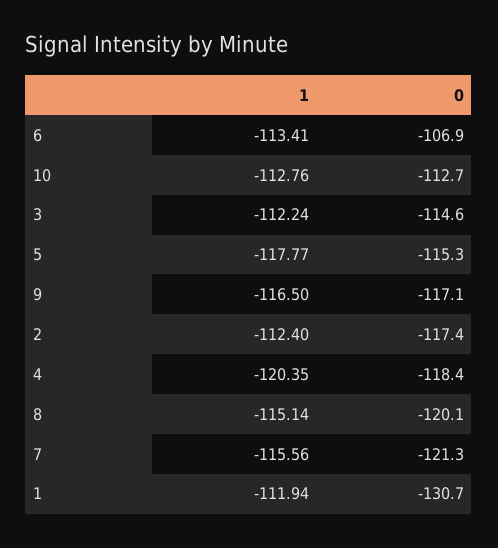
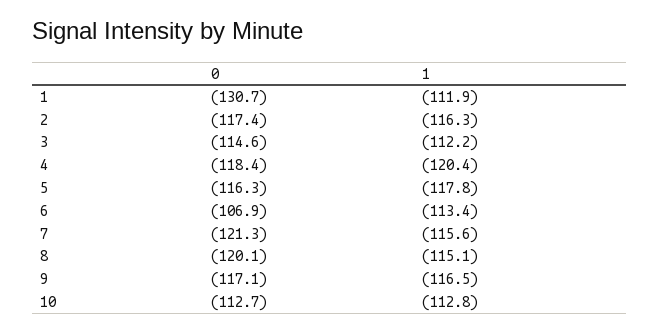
  {
    "1": {
      "6": -113.41,
      "10": -112.76,
      "3": -112.24,
      "5": -117.77,
      "9": -116.5,
-     "2": -112.4,
+     "2": -116.3,
      "4": -120.35,
      "8": -115.14,
      "7": -115.56,
      "1": -111.94
    },
    "0": {
      "6": -106.9,
      "10": -112.7,
      "3": -114.6,
-     "5": -115.3,
+     "5": -116.3,
      "9": -117.1,
      "2": -117.4,
      "4": -118.4,
      "8": -120.1,
      "7": -121.3,
      "1": -130.7
    }
  }

